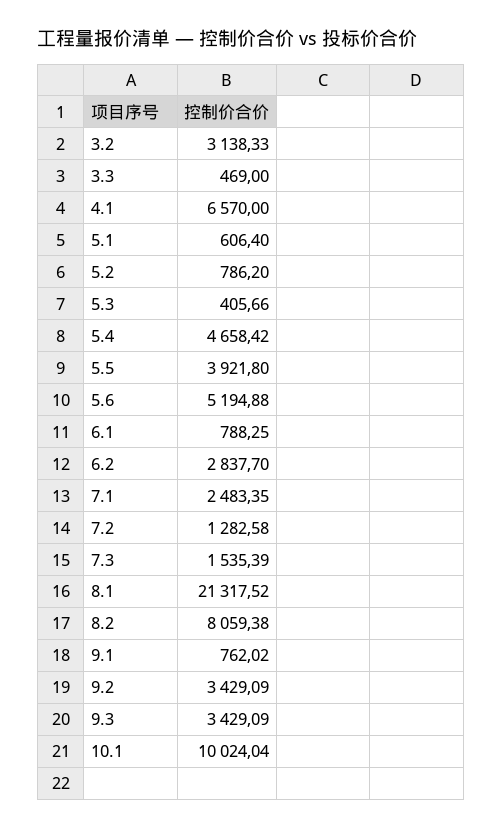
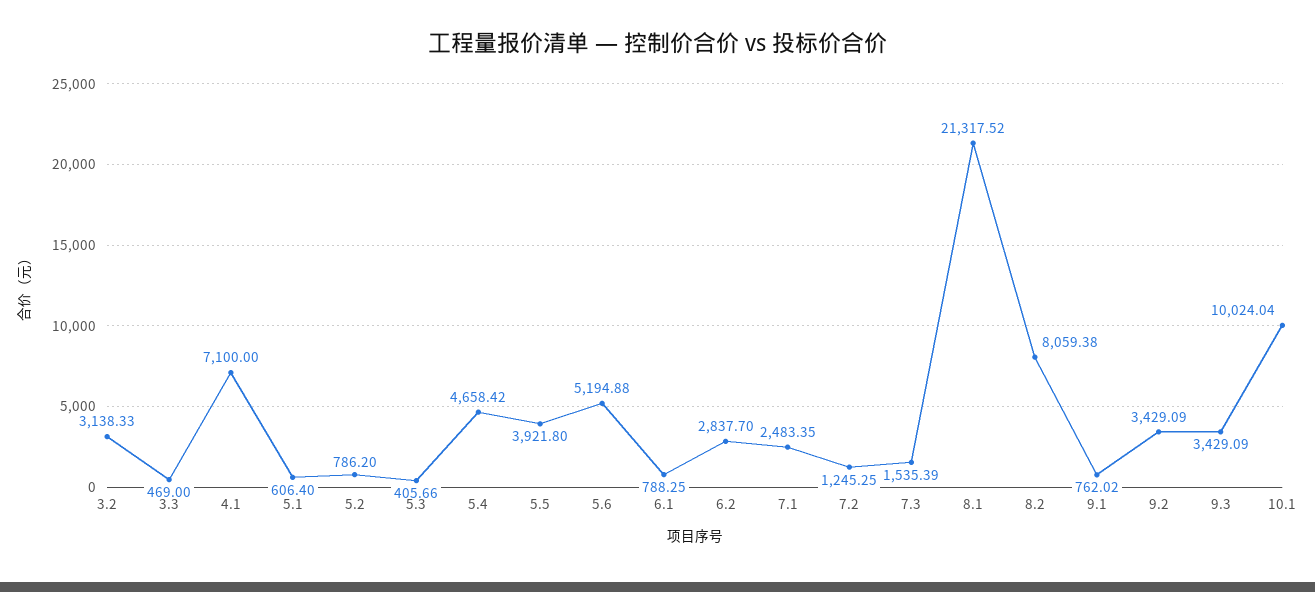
  {
    "3.2": 3138.33,
    "3.3": 469,
-   "4.1": 6570,
+   "4.1": 7100,
    "5.1": 606.4,
    "5.2": 786.2,
    "5.3": 405.66,
    "5.4": 4658.42,
    "5.5": 3921.8,
    "5.6": 5194.88,
    "6.1": 788.25,
    "6.2": 2837.7,
    "7.1": 2483.35,
-   "7.2": 1282.58,
+   "7.2": 1245.25,
    "7.3": 1535.39,
    "8.1": 21317.52,
    "8.2": 8059.38,
    "9.1": 762.02,
    "9.2": 3429.09,
    "9.3": 3429.09,
    "10.1": 10024.04
  }

